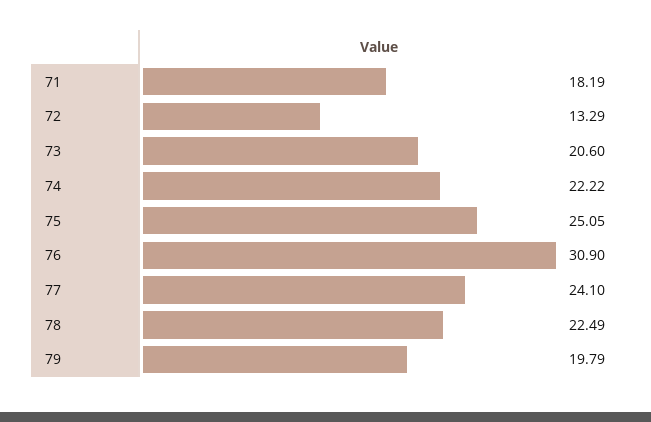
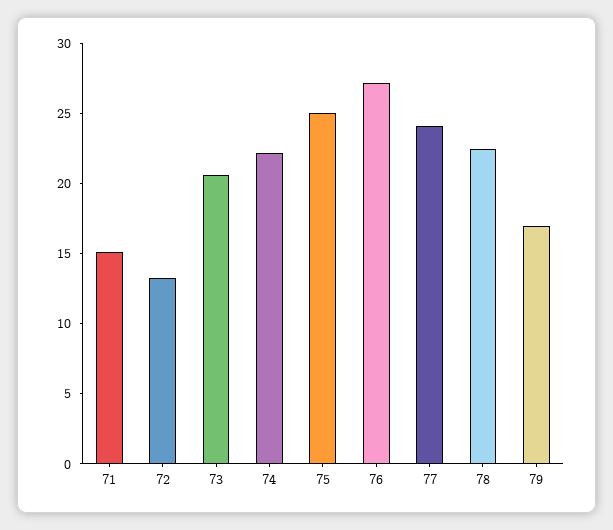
  {
-   "71": 18.19,
+   "71": 15,
    "72": 13.29,
    "73": 20.6,
    "74": 22.22,
    "75": 25.05,
-   "76": 30.9,
+   "76": 27,
    "77": 24.1,
    "78": 22.49,
-   "79": 19.79
+   "79": 17
  }

